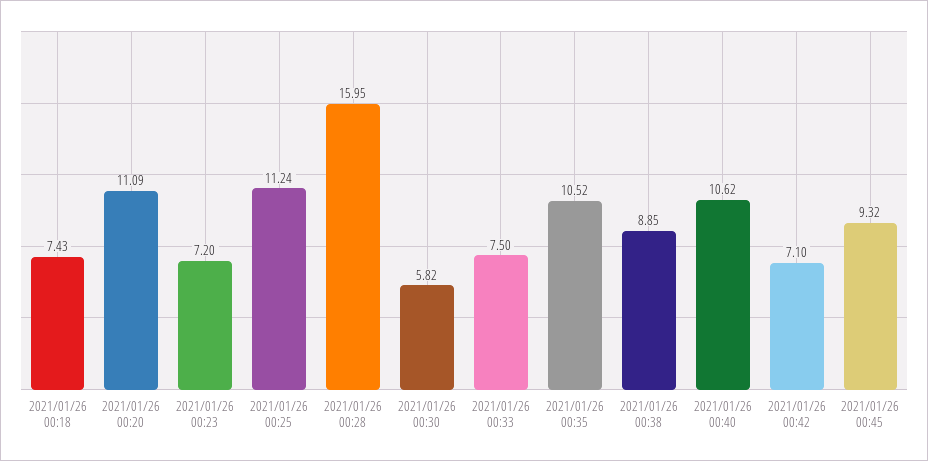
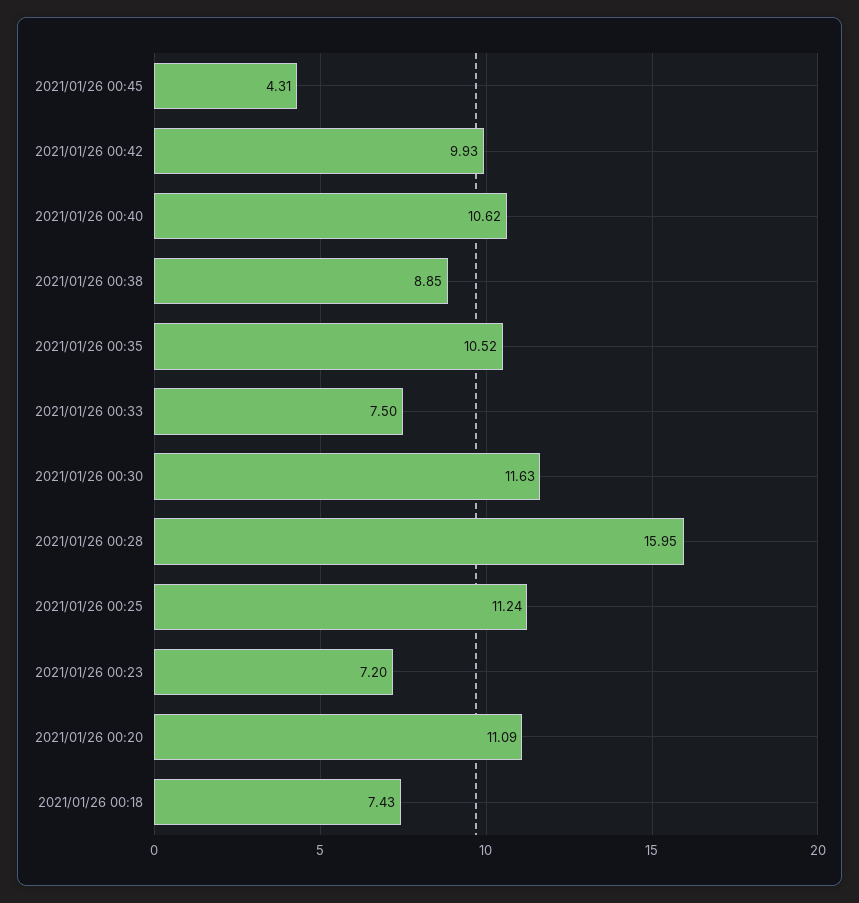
  {
    "2021/01/26 00:18": 7.43,
    "2021/01/26 00:20": 11.09,
    "2021/01/26 00:23": 7.2,
    "2021/01/26 00:25": 11.24,
    "2021/01/26 00:28": 15.95,
-   "2021/01/26 00:30": 5.82,
+   "2021/01/26 00:30": 11.63,
    "2021/01/26 00:33": 7.5,
    "2021/01/26 00:35": 10.52,
    "2021/01/26 00:38": 8.85,
    "2021/01/26 00:40": 10.62,
-   "2021/01/26 00:42": 7.1,
+   "2021/01/26 00:42": 9.93,
-   "2021/01/26 00:45": 9.32
+   "2021/01/26 00:45": 4.31
  }

